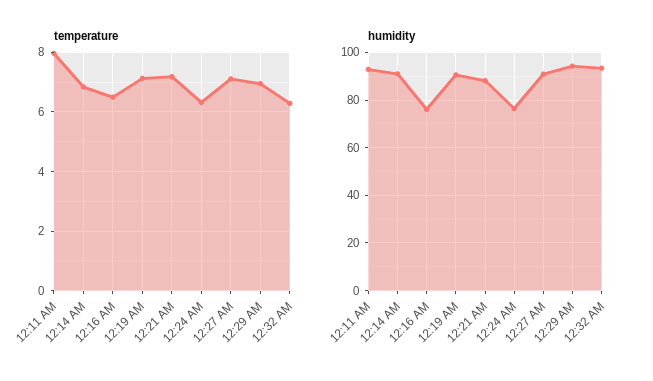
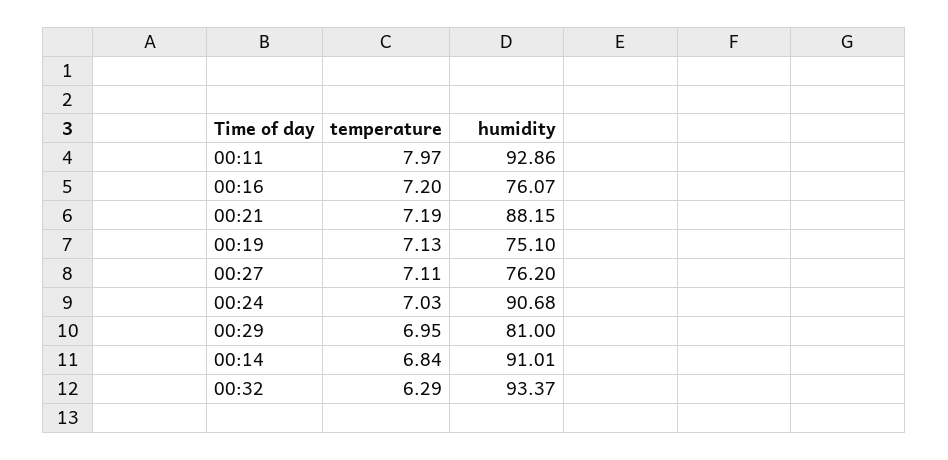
  {
    "temperature": {
      "12:11 AM": 7.97,
      "12:14 AM": 6.84,
-     "12:16 AM": 6.5,
+     "12:16 AM": 7.2,
      "12:19 AM": 7.13,
      "12:21 AM": 7.19,
-     "12:24 AM": 6.25,
+     "12:24 AM": 7.03,
      "12:27 AM": 7.11,
      "12:29 AM": 6.95,
      "12:32 AM": 6.29
    },
    "humidity": {
      "12:11 AM": 92.86,
      "12:14 AM": 91.01,
      "12:16 AM": 76.07,
-     "12:19 AM": 90,
+     "12:19 AM": 75.1,
      "12:21 AM": 88.15,
-     "12:24 AM": 75,
+     "12:24 AM": 90.68,
-     "12:27 AM": 90,
+     "12:27 AM": 76.2,
-     "12:29 AM": 95,
+     "12:29 AM": 81,
      "12:32 AM": 93.37
    }
  }

